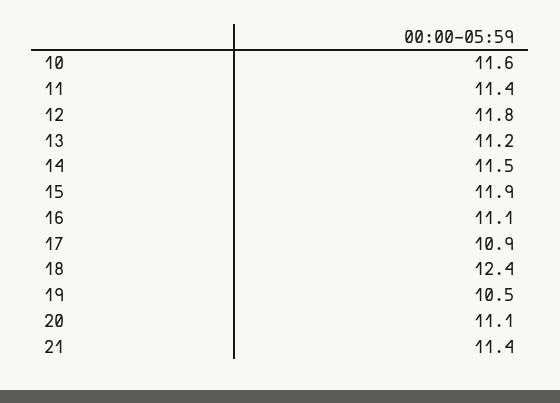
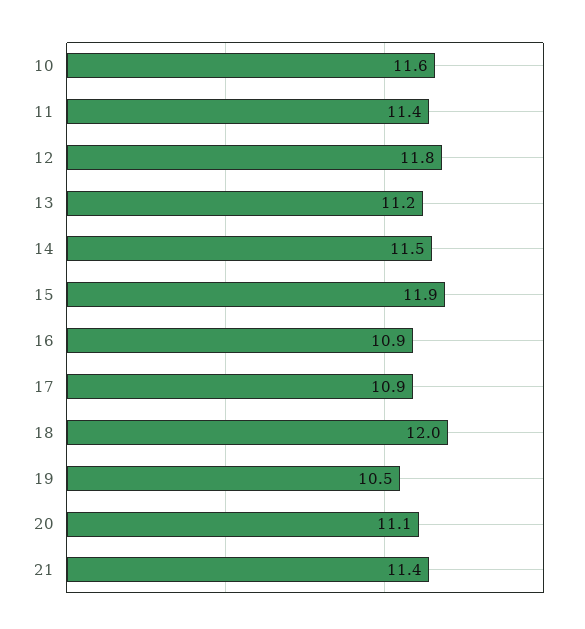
  {
    "10": 11.6,
    "11": 11.4,
    "12": 11.8,
    "13": 11.2,
    "14": 11.5,
    "15": 11.9,
-   "16": 11.1,
+   "16": 10.9,
    "17": 10.9,
-   "18": 12.4,
+   "18": 12,
    "19": 10.5,
    "20": 11.1,
    "21": 11.4
  }

